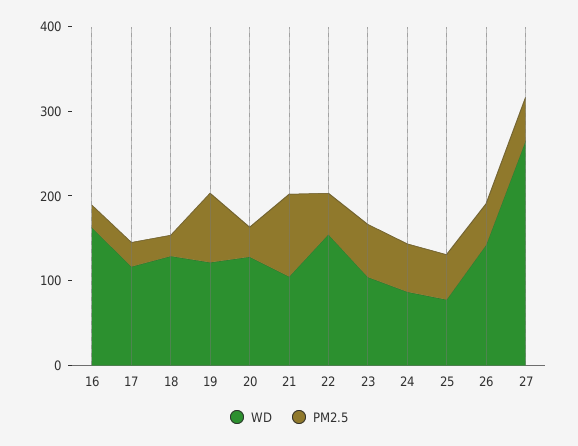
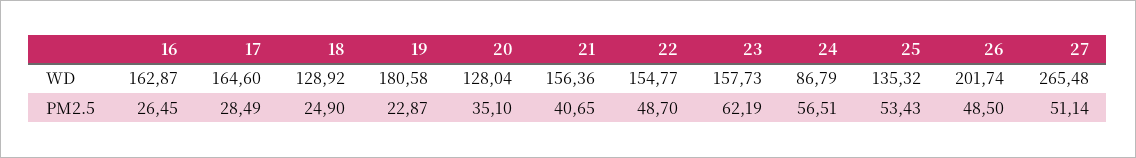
  {
    "WD": {
      "16": 162.87,
-     "17": 120,
+     "17": 164.6,
      "18": 128.92,
-     "19": 120,
+     "19": 180.58,
      "20": 128.04,
-     "21": 100,
+     "21": 156.36,
      "22": 154.77,
-     "23": 100,
+     "23": 157.73,
      "24": 86.79,
-     "25": 80,
+     "25": 135.32,
-     "26": 140,
+     "26": 201.74,
      "27": 265.48
    },
    "PM2.5": {
      "16": 26.45,
      "17": 28.49,
      "18": 24.9,
-     "19": 80,
+     "19": 22.87,
      "20": 35.1,
-     "21": 100,
+     "21": 40.65,
      "22": 48.7,
      "23": 62.19,
      "24": 56.51,
      "25": 53.43,
      "26": 48.5,
      "27": 51.14
    }
  }

